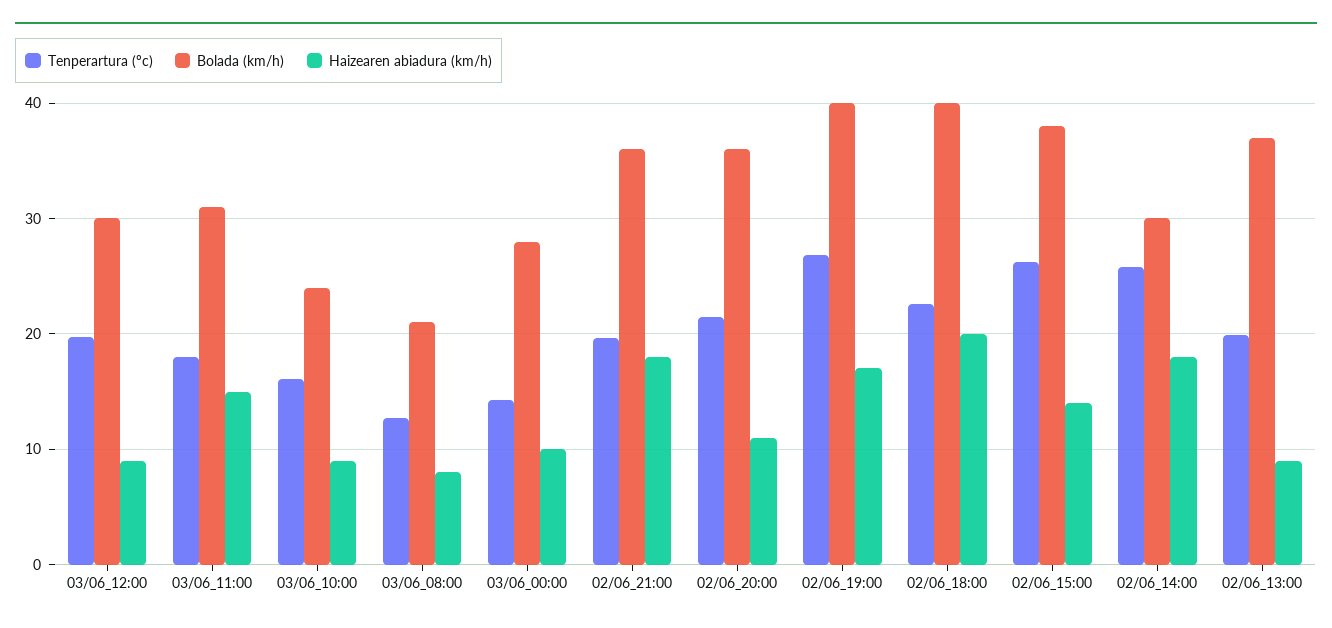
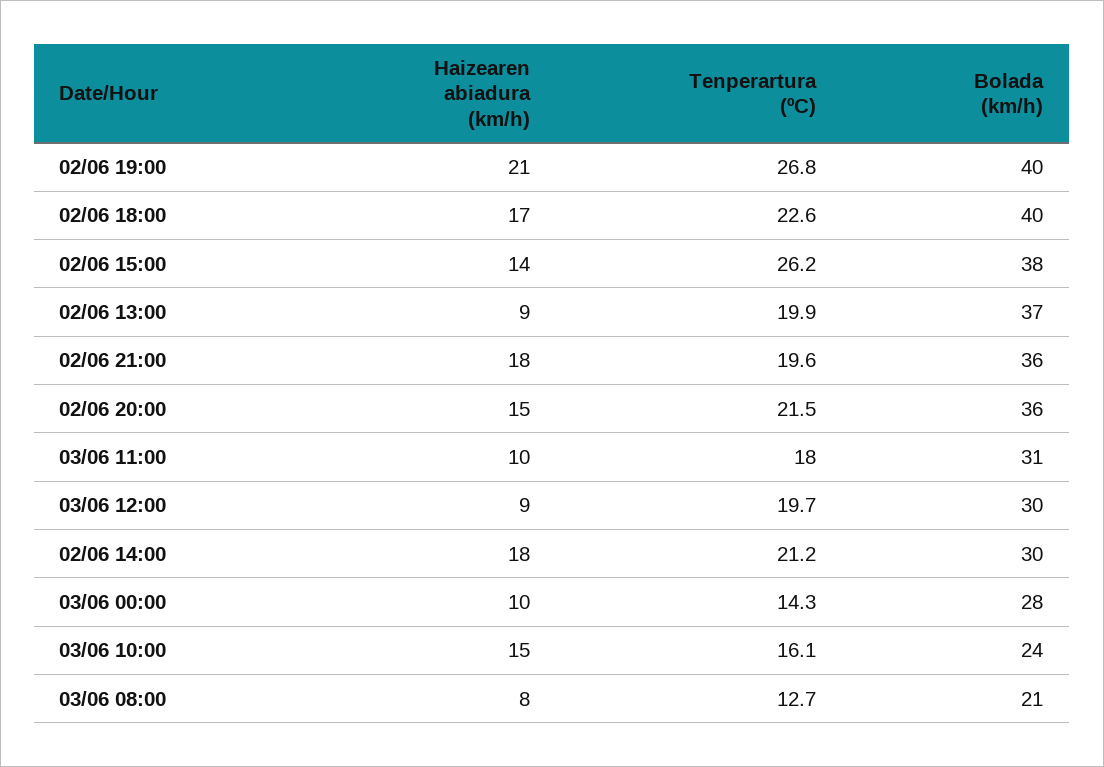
  {
    "Tenperartura (ºc)": {
      "03/06_12:00": 19.7,
      "03/06_11:00": 18,
      "03/06_10:00": 16.1,
      "03/06_08:00": 12.7,
      "03/06_00:00": 14.3,
      "02/06_21:00": 19.6,
      "02/06_20:00": 21.5,
      "02/06_19:00": 26.8,
      "02/06_18:00": 22.6,
      "02/06_15:00": 26.2,
-     "02/06_14:00": 26,
+     "02/06_14:00": 21.2,
      "02/06_13:00": 19.9
    },
    "Bolada (km/h)": {
      "03/06_12:00": 30,
      "03/06_11:00": 31,
      "03/06_10:00": 24,
      "03/06_08:00": 21,
      "03/06_00:00": 28,
      "02/06_21:00": 36,
      "02/06_20:00": 36,
      "02/06_19:00": 40,
      "02/06_18:00": 40,
      "02/06_15:00": 38,
      "02/06_14:00": 30,
      "02/06_13:00": 37
    },
    "Haizearen abiadura (km/h)": {
      "03/06_12:00": 9,
-     "03/06_11:00": 15,
+     "03/06_11:00": 10,
-     "03/06_10:00": 9,
+     "03/06_10:00": 15,
      "03/06_08:00": 8,
      "03/06_00:00": 10,
      "02/06_21:00": 18,
-     "02/06_20:00": 11,
+     "02/06_20:00": 15,
-     "02/06_19:00": 17,
+     "02/06_19:00": 21,
-     "02/06_18:00": 20,
+     "02/06_18:00": 17,
      "02/06_15:00": 14,
      "02/06_14:00": 18,
      "02/06_13:00": 9
    }
  }

